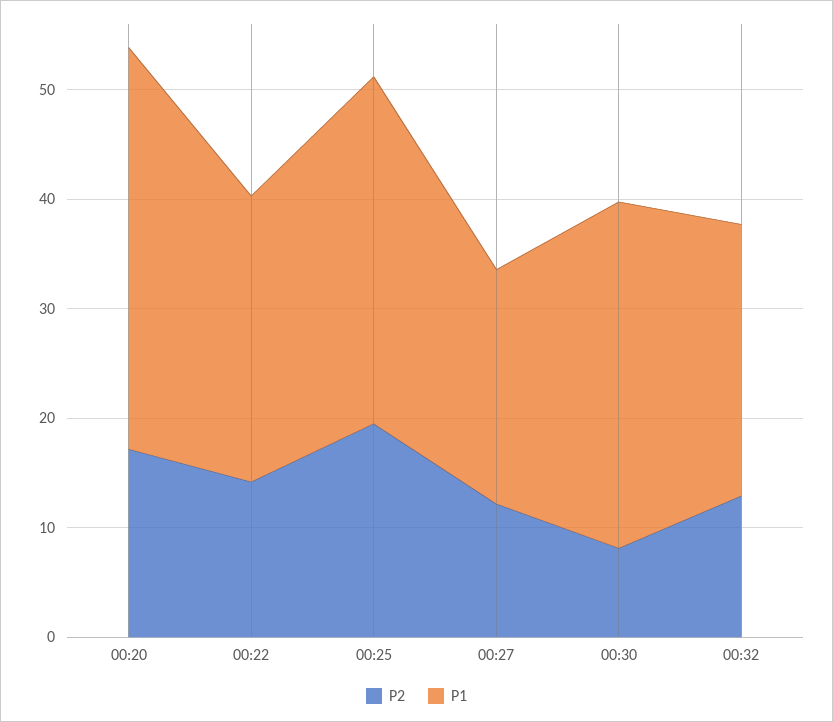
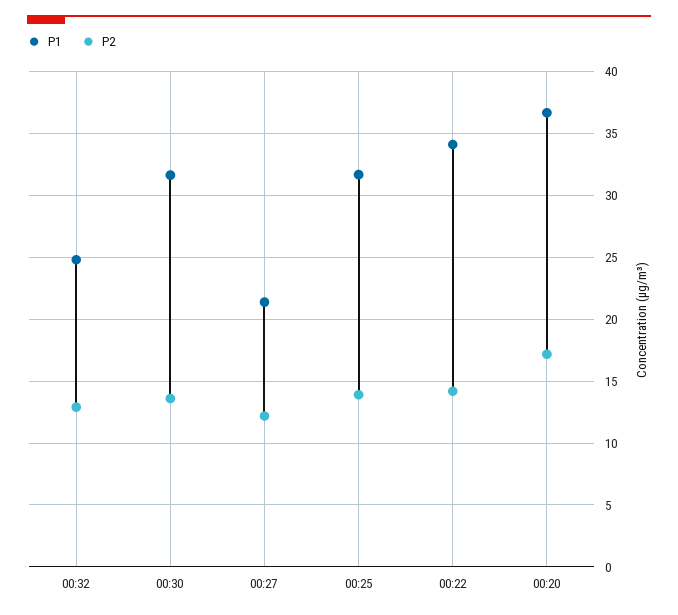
  {
    "P2": {
      "00:20": 17,
      "00:22": 14,
-     "00:25": 20,
+     "00:25": 14,
      "00:27": 12,
-     "00:30": 8,
+     "00:30": 13.5,
      "00:32": 13
    },
    "P1": {
      "00:20": 36.5,
-     "00:22": 26,
+     "00:22": 34,
      "00:25": 31.5,
      "00:27": 21.5,
      "00:30": 31.5,
      "00:32": 25
    }
  }

